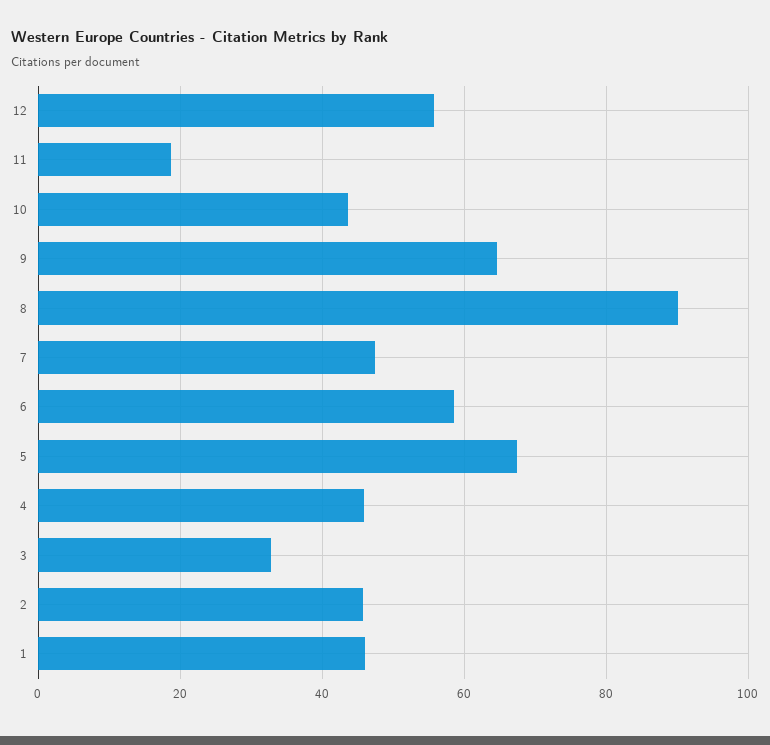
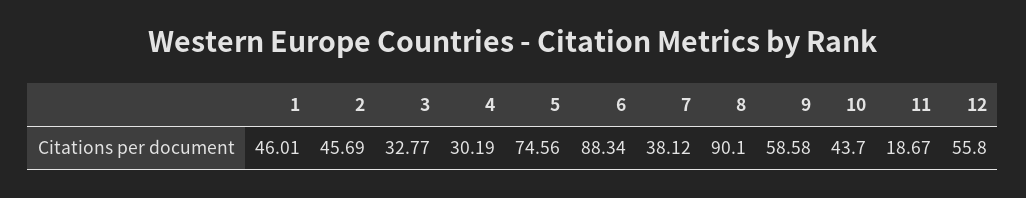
  {
    "12": 55.8,
    "11": 18.67,
    "10": 43.7,
-   "9": 64,
+   "9": 58.58,
    "8": 90.1,
-   "7": 48,
+   "7": 38.12,
-   "6": 58,
+   "6": 88.34,
-   "5": 68,
+   "5": 74.56,
-   "4": 46,
+   "4": 30.19,
    "3": 32.77,
    "2": 45.69,
    "1": 46.01
  }

